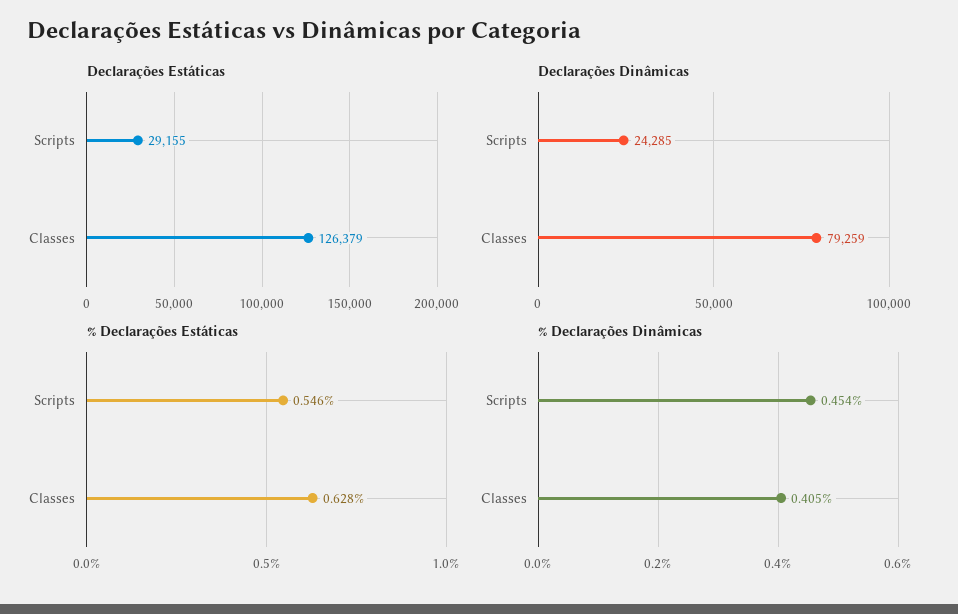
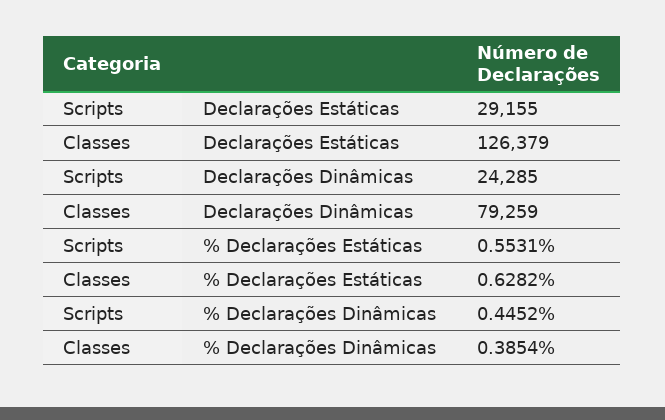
  {
    "Declarações Estáticas": {
      "Scripts": 29155,
      "Classes": 126379
    },
    "Declarações Dinâmicas": {
      "Scripts": 24285,
      "Classes": 79259
    },
    "% Declarações Estáticas": {
-     "Scripts": 0.546,
+     "Scripts": 0.5531,
      "Classes": 0.6282
    },
    "% Declarações Dinâmicas": {
-     "Scripts": 0.454,
+     "Scripts": 0.4452,
-     "Classes": 0.405
+     "Classes": 0.3854
    }
  }

